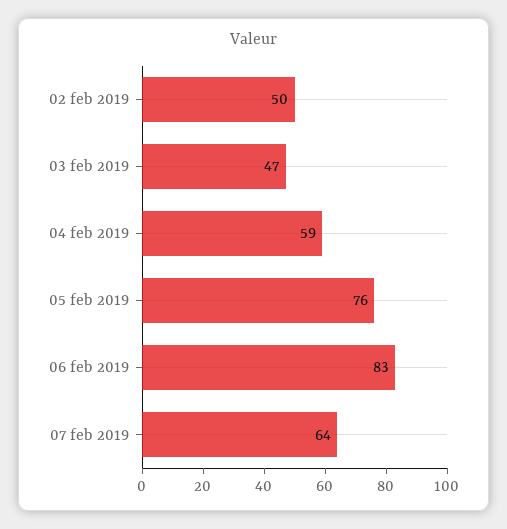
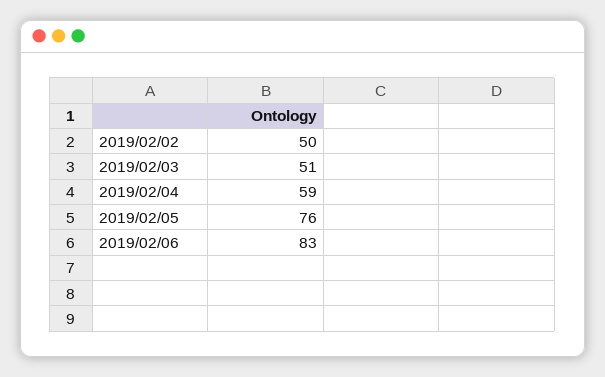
  {
    "02 feb 2019": 50,
-   "03 feb 2019": 47,
+   "03 feb 2019": 51,
    "04 feb 2019": 59,
    "05 feb 2019": 76,
-   "06 feb 2019": 83,
+   "06 feb 2019": 83
-   "07 feb 2019": 64
  }

